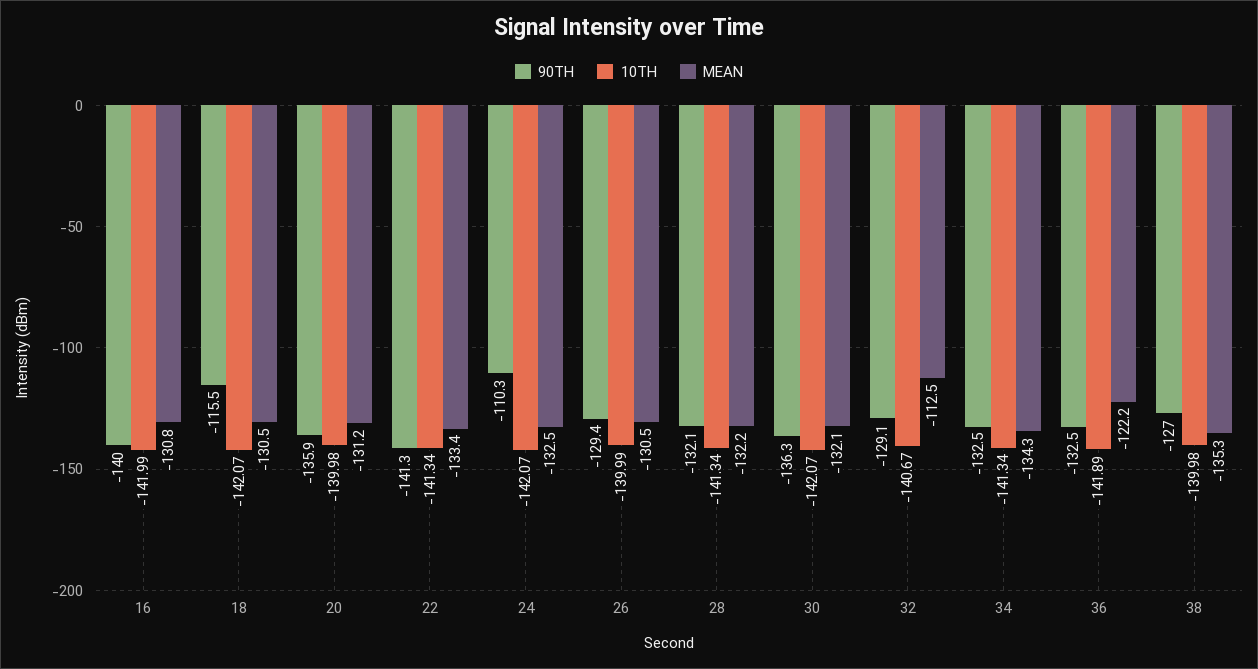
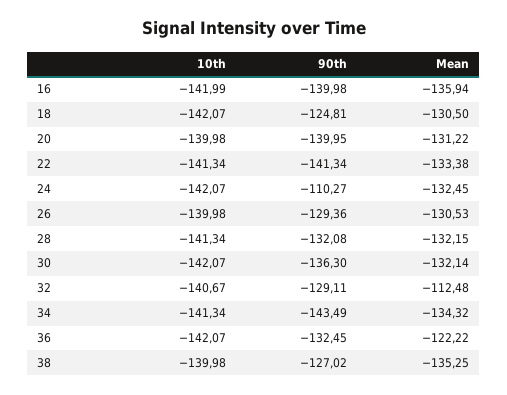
  {
    "90TH": {
      "16": -139.98,
-     "18": -115.5,
+     "18": -124.81,
-     "20": -135.9,
+     "20": -139.95,
      "22": -141.34,
      "24": -110.27,
      "26": -129.36,
      "28": -132.08,
      "30": -136.3,
      "32": -129.11,
-     "34": -132.5,
+     "34": -143.49,
      "36": -132.45,
      "38": -127.02
    },
    "10TH": {
      "16": -141.99,
      "18": -142.07,
      "20": -139.98,
      "22": -141.34,
      "24": -142.07,
-     "26": -139.99,
+     "26": -139.98,
      "28": -141.34,
      "30": -142.07,
      "32": -140.67,
      "34": -141.34,
-     "36": -141.89,
+     "36": -142.07,
      "38": -139.98
    },
    "MEAN": {
-     "16": -130.8,
+     "16": -135.94,
      "18": -130.5,
      "20": -131.22,
      "22": -133.38,
      "24": -132.45,
      "26": -130.53,
      "28": -132.15,
      "30": -132.14,
      "32": -112.48,
      "34": -134.32,
      "36": -122.22,
      "38": -135.25
    }
  }

